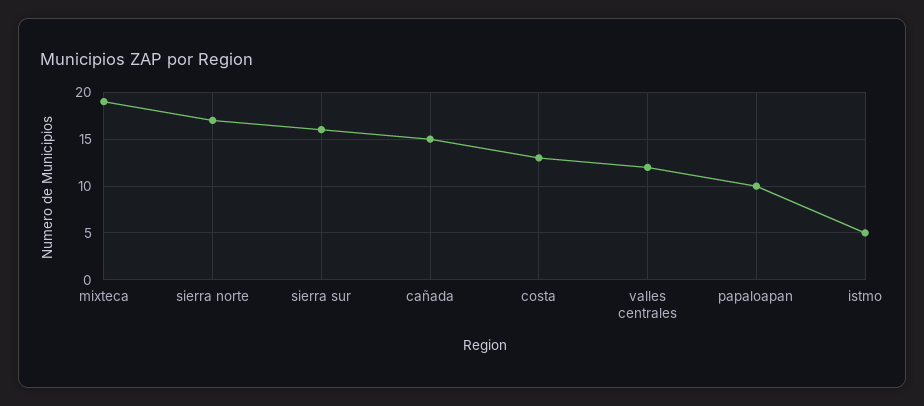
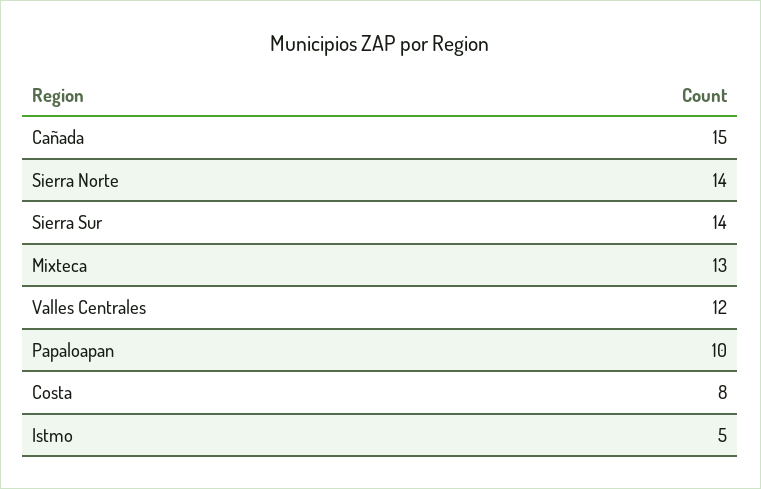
  {
-   "mixteca": 19,
+   "mixteca": 13,
-   "sierra norte": 17,
+   "sierra norte": 14,
-   "sierra sur": 16,
+   "sierra sur": 14,
    "cañada": 15,
-   "costa": 13,
+   "costa": 8,
    "valles centrales": 12,
    "papaloapan": 10,
    "istmo": 5
  }

